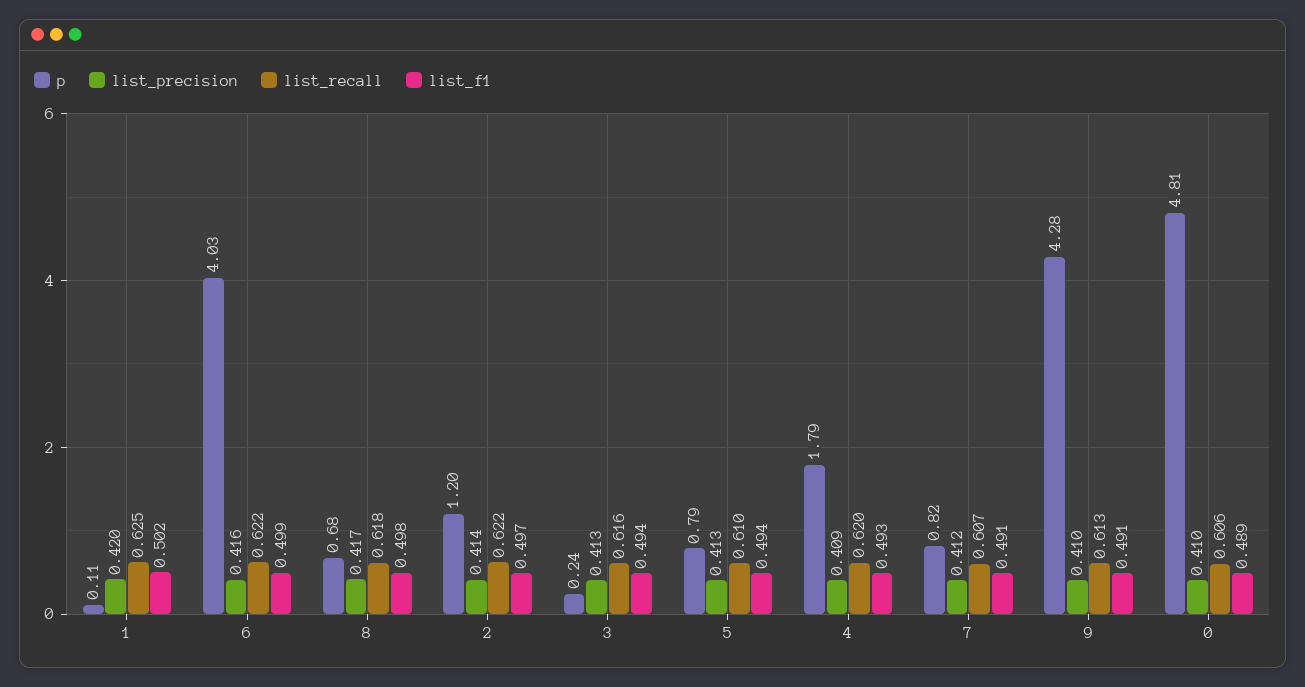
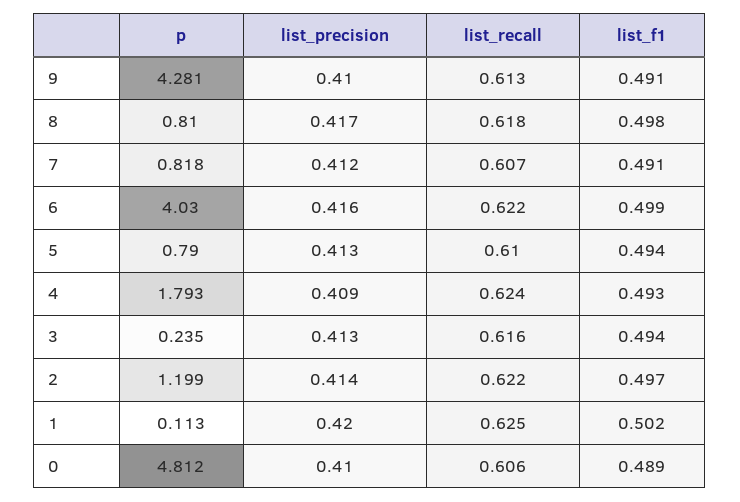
  {
    "p": {
      "1": 0.113,
      "6": 4.03,
-     "8": 0.68,
+     "8": 0.81,
      "2": 1.199,
      "3": 0.235,
      "5": 0.79,
      "4": 1.793,
      "7": 0.818,
      "9": 4.281,
      "0": 4.812
    },
    "list_precision": {
      "1": 0.42,
      "6": 0.416,
      "8": 0.417,
      "2": 0.414,
      "3": 0.413,
      "5": 0.413,
      "4": 0.409,
      "7": 0.412,
      "9": 0.41,
      "0": 0.41
    },
    "list_recall": {
      "1": 0.625,
      "6": 0.622,
      "8": 0.618,
      "2": 0.622,
      "3": 0.616,
      "5": 0.61,
-     "4": 0.62,
+     "4": 0.624,
      "7": 0.607,
      "9": 0.613,
      "0": 0.606
    },
    "list_f1": {
      "1": 0.502,
      "6": 0.499,
      "8": 0.498,
      "2": 0.497,
      "3": 0.494,
      "5": 0.494,
      "4": 0.493,
      "7": 0.491,
      "9": 0.491,
      "0": 0.489
    }
  }

